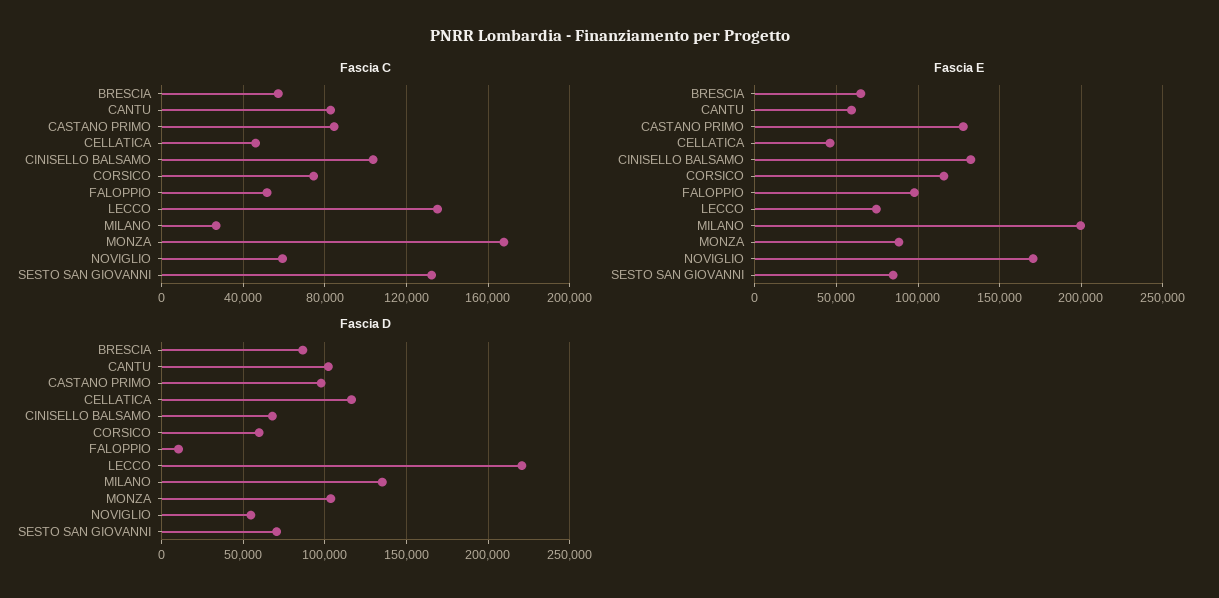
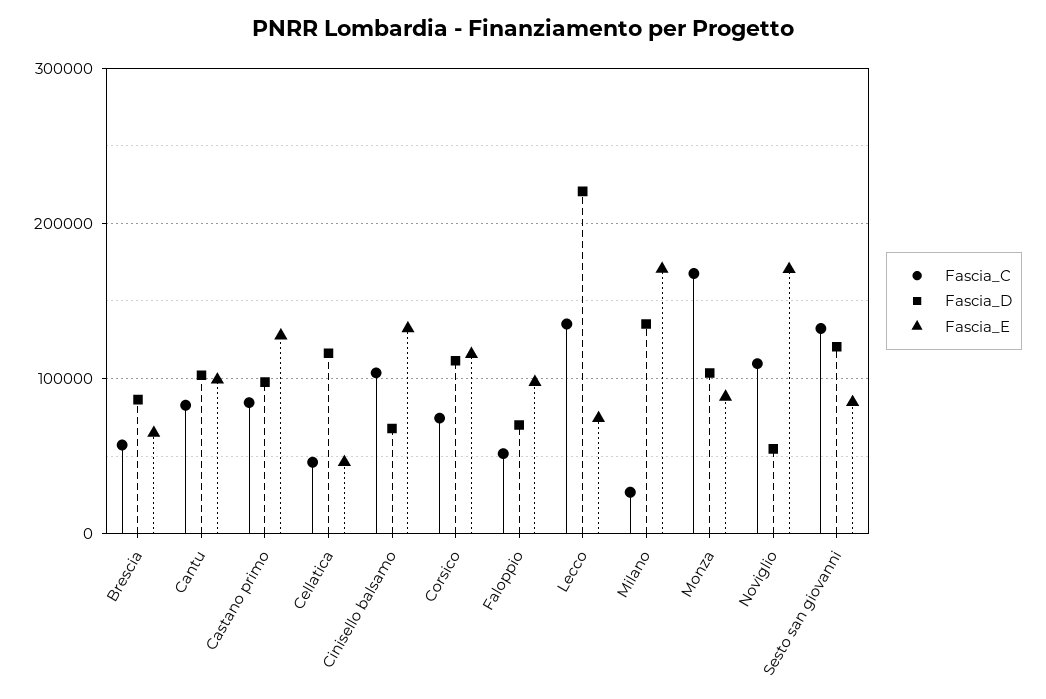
  {
    "Fascia C": {
      "BRESCIA": 55000,
      "CANTU": 85000,
      "CASTANO PRIMO": 85000,
      "CELLATICA": 45000,
      "CINISELLO BALSAMO": 105000,
      "CORSICO": 75000,
      "FALOPPIO": 50000,
      "LECCO": 135000,
      "MILANO": 25000,
      "MONZA": 170000,
-     "NOVIGLIO": 60000,
+     "NOVIGLIO": 110000,
      "SESTO SAN GIOVANNI": 130000
    },
    "Fascia E": {
      "BRESCIA": 65000,
-     "CANTU": 60000,
+     "CANTU": 100000,
      "CASTANO PRIMO": 130000,
      "CELLATICA": 45000,
      "CINISELLO BALSAMO": 130000,
      "CORSICO": 115000,
      "FALOPPIO": 100000,
      "LECCO": 75000,
-     "MILANO": 200000,
+     "MILANO": 170000,
      "MONZA": 90000,
      "NOVIGLIO": 170000,
      "SESTO SAN GIOVANNI": 85000
    },
    "Fascia D": {
      "BRESCIA": 85000,
      "CANTU": 100000,
      "CASTANO PRIMO": 100000,
      "CELLATICA": 115000,
      "CINISELLO BALSAMO": 70000,
-     "CORSICO": 60000,
+     "CORSICO": 110000,
-     "FALOPPIO": 10000,
+     "FALOPPIO": 70000,
      "LECCO": 220000,
      "MILANO": 135000,
      "MONZA": 105000,
      "NOVIGLIO": 55000,
-     "SESTO SAN GIOVANNI": 70000
+     "SESTO SAN GIOVANNI": 120000
    }
  }

